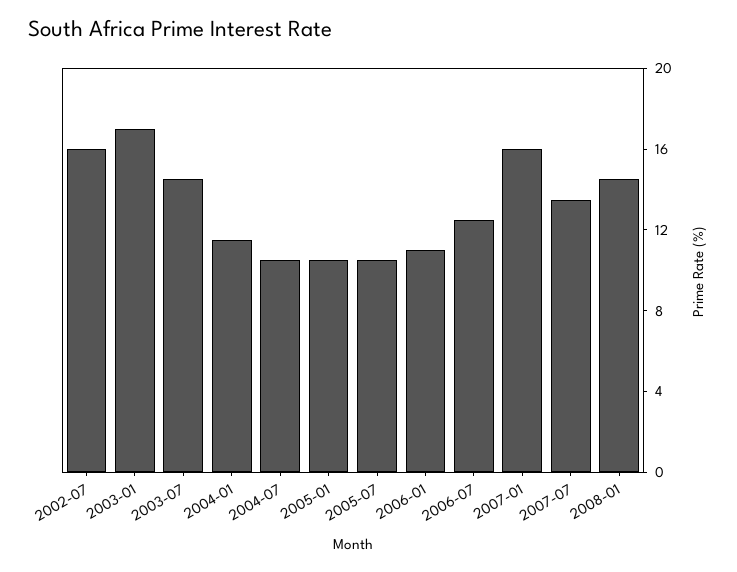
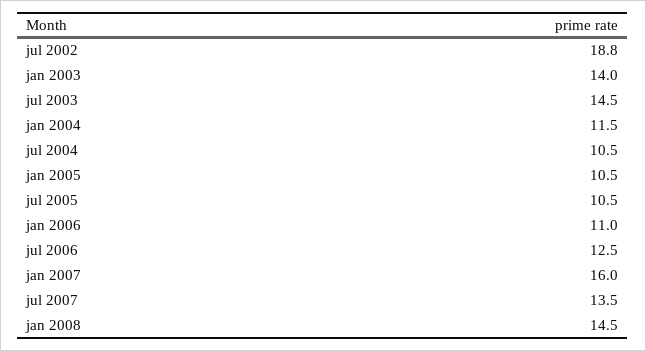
  {
-   "2002-07": 16,
+   "2002-07": 18.8,
-   "2003-01": 17,
+   "2003-01": 14,
    "2003-07": 14.5,
    "2004-01": 11.5,
    "2004-07": 10.5,
    "2005-01": 10.5,
    "2005-07": 10.5,
    "2006-01": 11,
    "2006-07": 12.5,
    "2007-01": 16,
    "2007-07": 13.5,
    "2008-01": 14.5
  }

